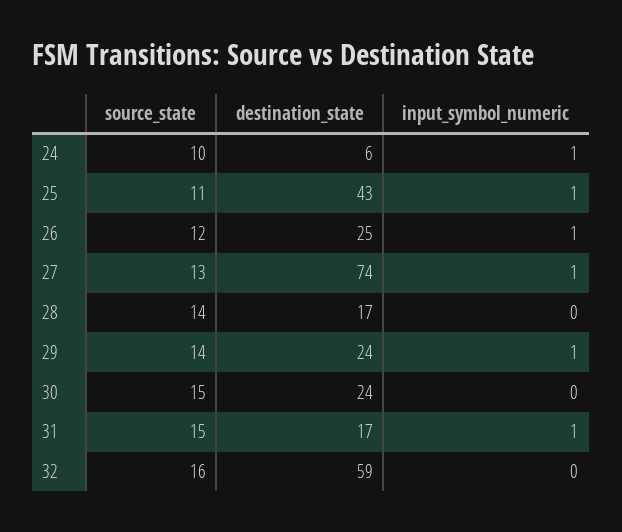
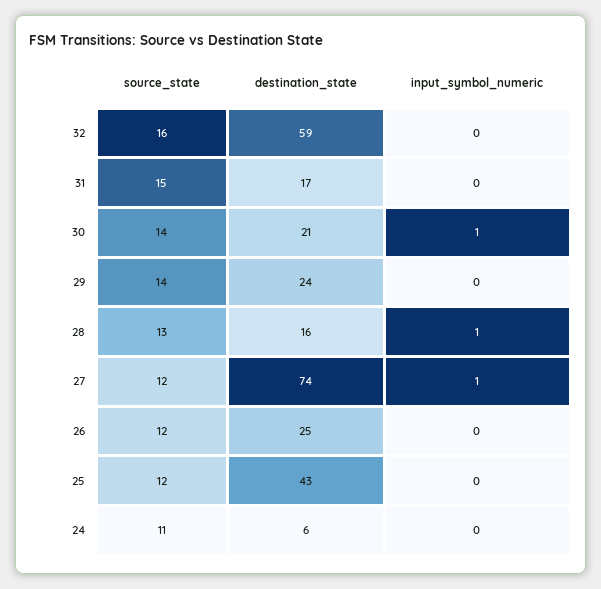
  {
    "source_state": {
-     "24": 10,
+     "24": 11,
-     "25": 11,
+     "25": 12,
      "26": 12,
-     "27": 13,
+     "27": 12,
-     "28": 14,
+     "28": 13,
      "29": 14,
-     "30": 15,
+     "30": 14,
      "31": 15,
      "32": 16
    },
    "destination_state": {
      "24": 6,
      "25": 43,
      "26": 25,
      "27": 74,
-     "28": 17,
+     "28": 16,
      "29": 24,
-     "30": 24,
+     "30": 21,
      "31": 17,
      "32": 59
    },
    "input_symbol_numeric": {
-     "24": 1,
+     "24": 0,
-     "25": 1,
+     "25": 0,
-     "26": 1,
+     "26": 0,
      "27": 1,
-     "28": 0,
+     "28": 1,
-     "29": 1,
+     "29": 0,
-     "30": 0,
+     "30": 1,
-     "31": 1,
+     "31": 0,
      "32": 0
    }
  }

